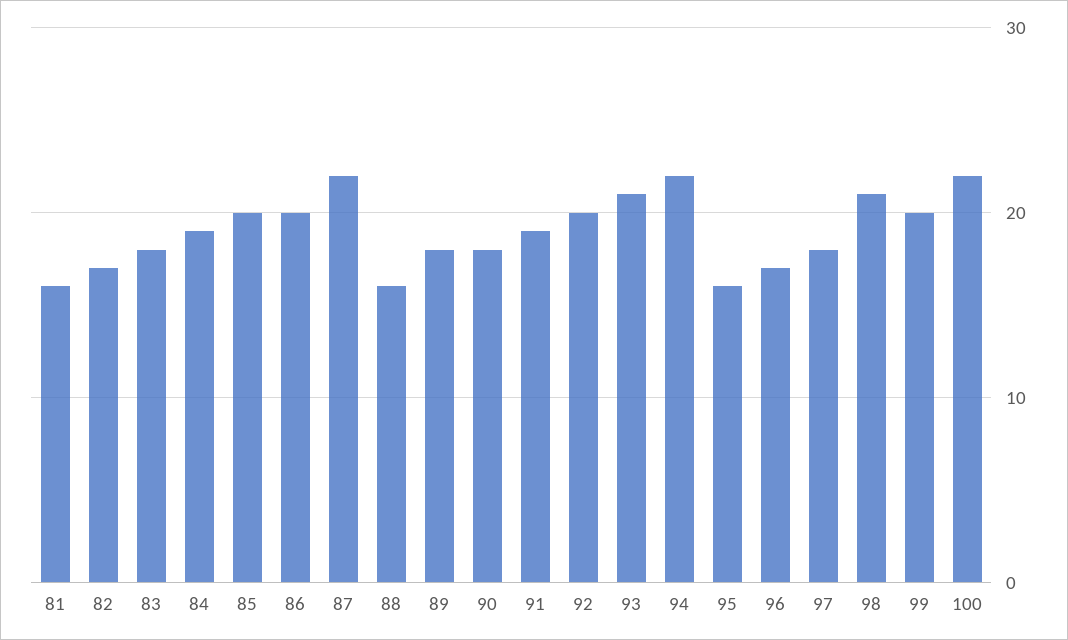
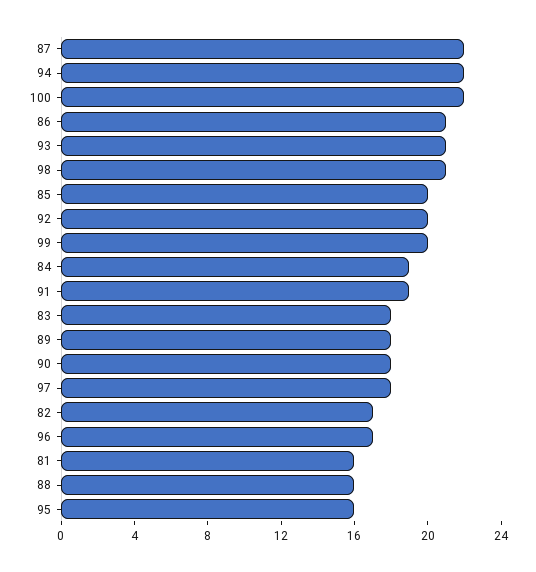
  {
    "81": 16,
    "82": 17,
    "83": 18,
    "84": 19,
    "85": 20,
-   "86": 20,
+   "86": 21,
    "87": 22,
    "88": 16,
    "89": 18,
    "90": 18,
    "91": 19,
    "92": 20,
    "93": 21,
    "94": 22,
    "95": 16,
    "96": 17,
    "97": 18,
    "98": 21,
    "99": 20,
    "100": 22
  }

